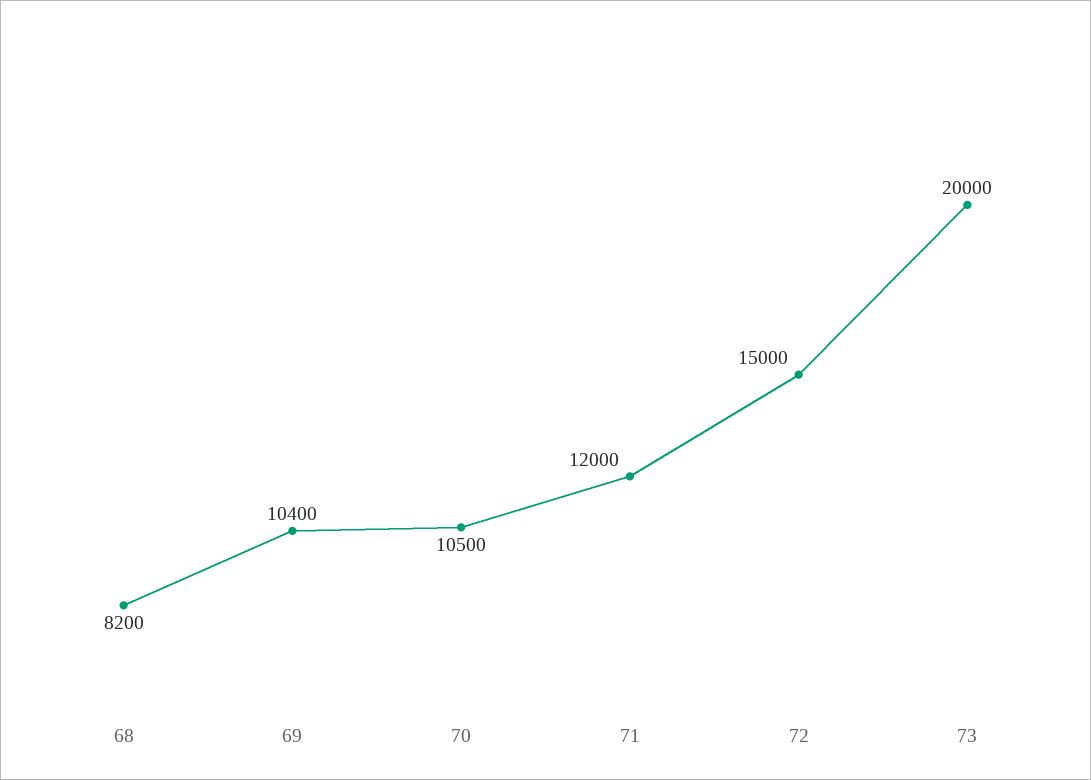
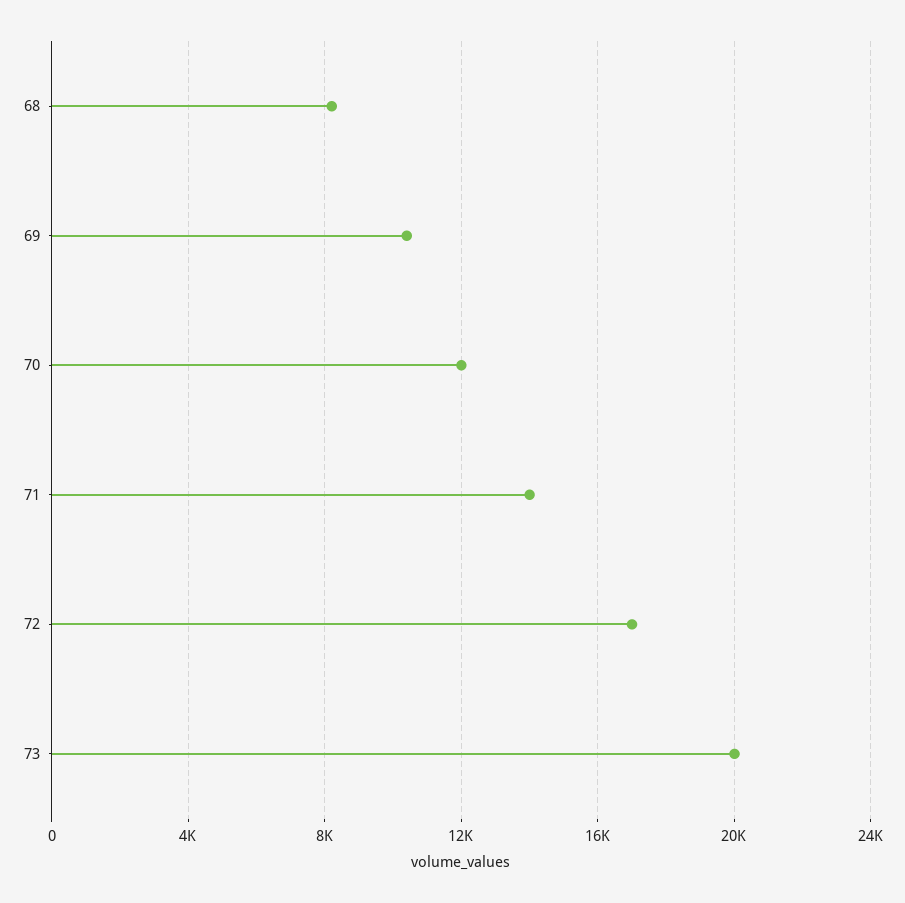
  {
    "68": 8200,
    "69": 10400,
-   "70": 10500,
+   "70": 12000,
-   "71": 12000,
+   "71": 14000,
-   "72": 15000,
+   "72": 17000,
    "73": 20000
  }

